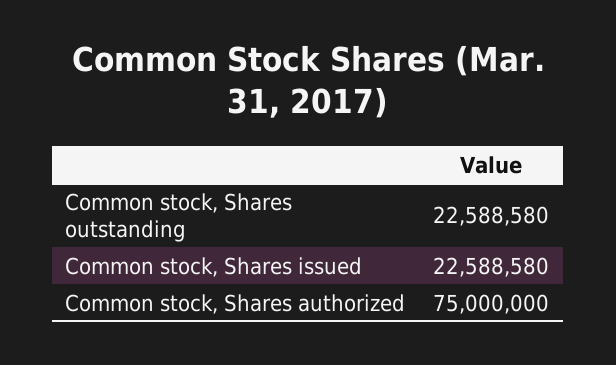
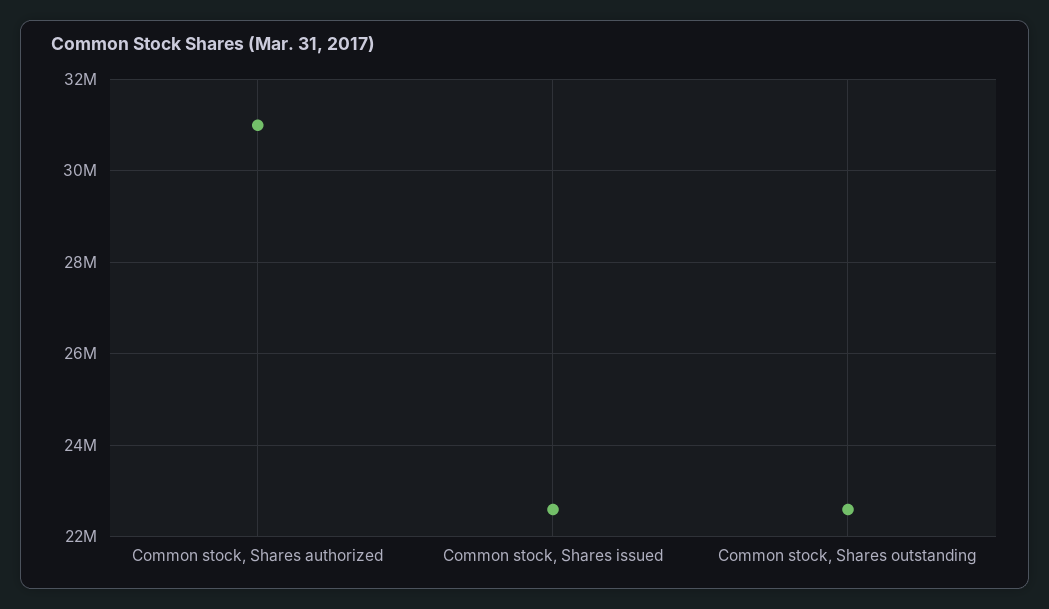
  {
    "Common stock, Shares outstanding": 22588580,
    "Common stock, Shares issued": 22588580,
-   "Common stock, Shares authorized": 75000000
+   "Common stock, Shares authorized": 31000000
  }

